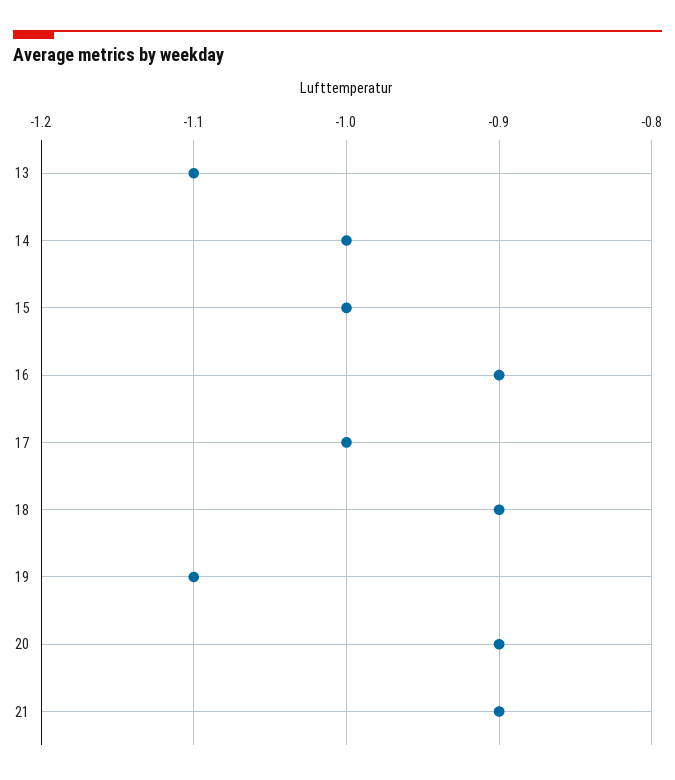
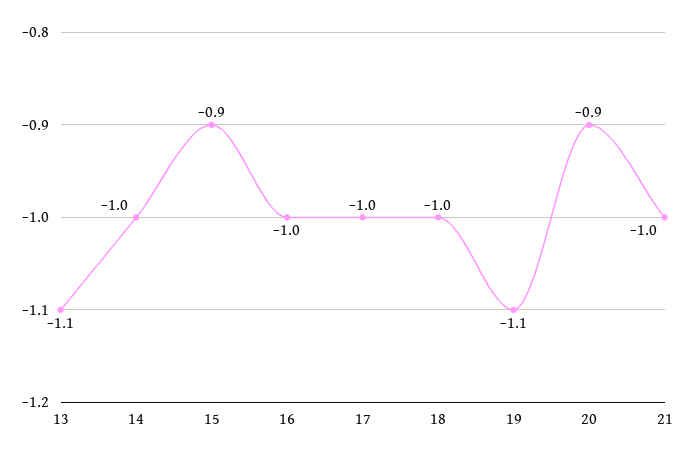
  {
    "13": -1.1,
    "14": -1,
-   "15": -1,
+   "15": -0.9,
-   "16": -0.9,
+   "16": -1,
    "17": -1,
-   "18": -0.9,
+   "18": -1,
    "19": -1.1,
    "20": -0.9,
-   "21": -0.9
+   "21": -1
  }

